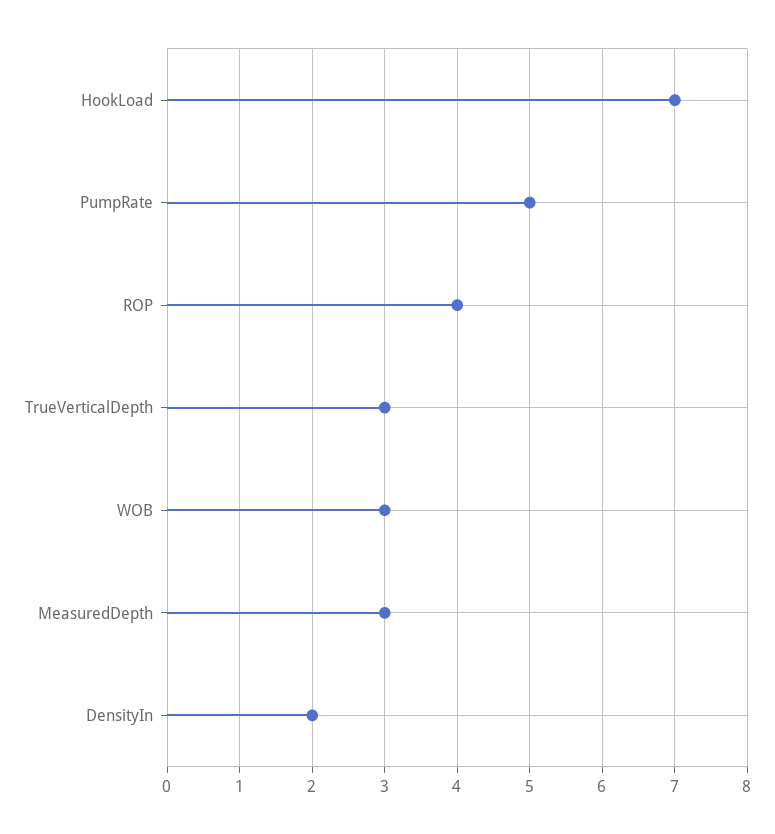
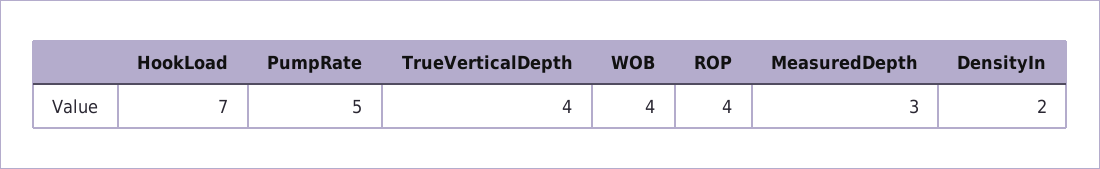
  {
    "HookLoad": 7,
    "PumpRate": 5,
    "ROP": 4,
-   "TrueVerticalDepth": 3,
+   "TrueVerticalDepth": 4,
-   "WOB": 3,
+   "WOB": 4,
    "MeasuredDepth": 3,
    "DensityIn": 2
  }

